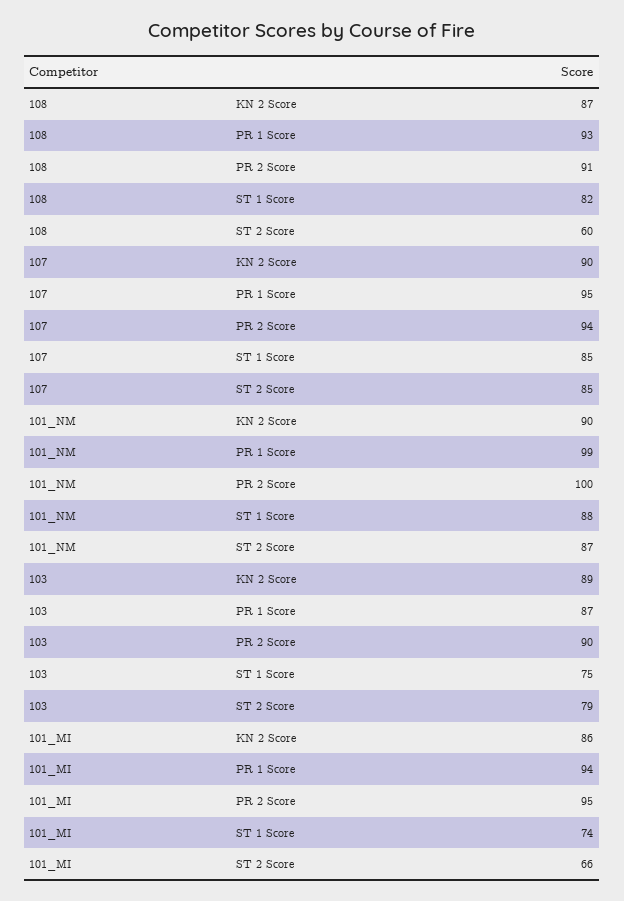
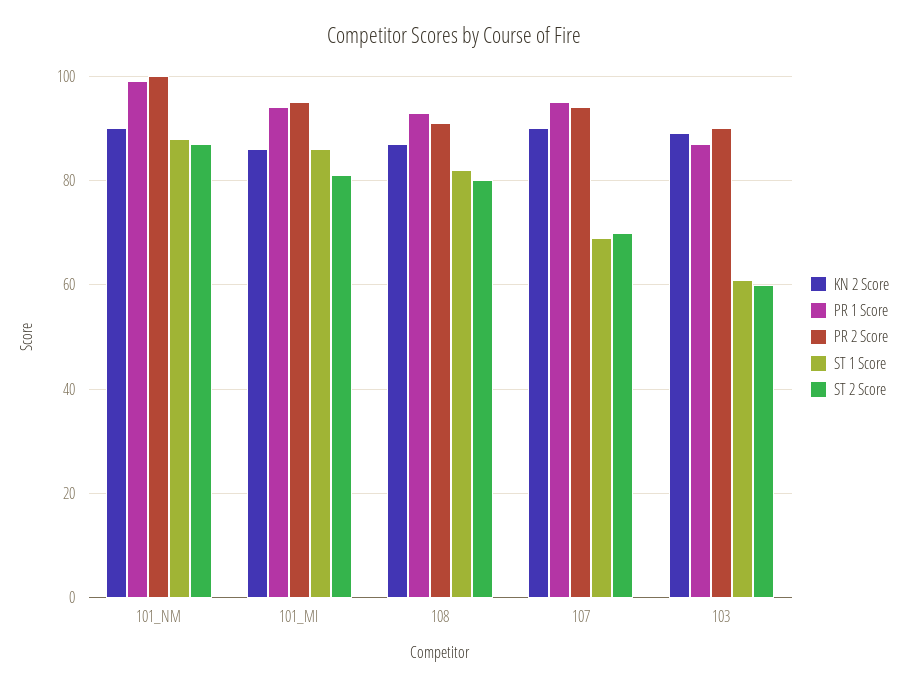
  {
    "KN 2 Score": {
      "108": 87,
      "107": 90,
      "101_NM": 90,
      "103": 89,
      "101_MI": 86
    },
    "PR 1 Score": {
      "108": 93,
      "107": 95,
      "101_NM": 99,
      "103": 87,
      "101_MI": 94
    },
    "PR 2 Score": {
      "108": 91,
      "107": 94,
      "101_NM": 100,
      "103": 90,
      "101_MI": 95
    },
    "ST 1 Score": {
      "108": 82,
-     "107": 85,
+     "107": 70,
      "101_NM": 88,
-     "103": 75,
+     "103": 60,
-     "101_MI": 74
+     "101_MI": 85
    },
    "ST 2 Score": {
-     "108": 60,
+     "108": 80,
-     "107": 85,
+     "107": 70,
      "101_NM": 87,
-     "103": 79,
+     "103": 60,
-     "101_MI": 66
+     "101_MI": 80
    }
  }

